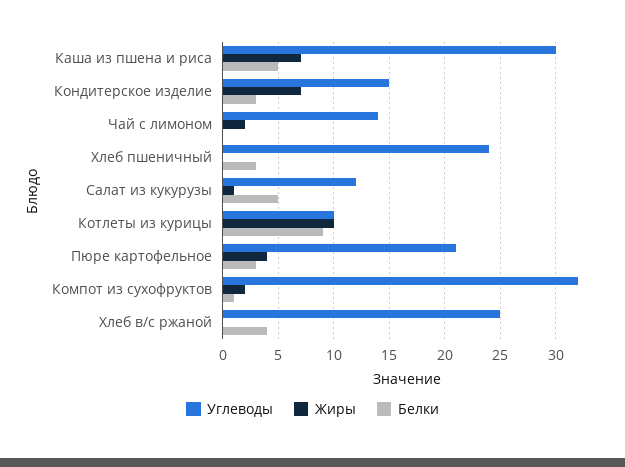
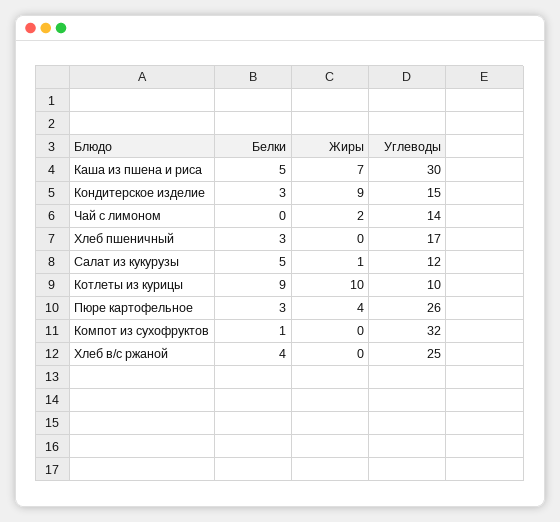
  {
    "Углеводы": {
      "Каша из пшена и риса": 30,
      "Кондитерское изделие": 15,
      "Чай с лимоном": 14,
-     "Хлеб пшеничный": 24,
+     "Хлеб пшеничный": 17,
      "Салат из кукурузы": 12,
      "Котлеты из курицы": 10,
-     "Пюре картофельное": 21,
+     "Пюре картофельное": 26,
      "Компот из сухофруктов": 32,
      "Хлеб в/с ржаной": 25
    },
    "Жиры": {
      "Каша из пшена и риса": 7,
-     "Кондитерское изделие": 7,
+     "Кондитерское изделие": 9,
      "Чай с лимоном": 2,
      "Хлеб пшеничный": 0,
      "Салат из кукурузы": 1,
      "Котлеты из курицы": 10,
      "Пюре картофельное": 4,
-     "Компот из сухофруктов": 2,
+     "Компот из сухофруктов": 0,
      "Хлеб в/с ржаной": 0
    },
    "Белки": {
      "Каша из пшена и риса": 5,
      "Кондитерское изделие": 3,
      "Чай с лимоном": 0,
      "Хлеб пшеничный": 3,
      "Салат из кукурузы": 5,
      "Котлеты из курицы": 9,
      "Пюре картофельное": 3,
      "Компот из сухофруктов": 1,
      "Хлеб в/с ржаной": 4
    }
  }

